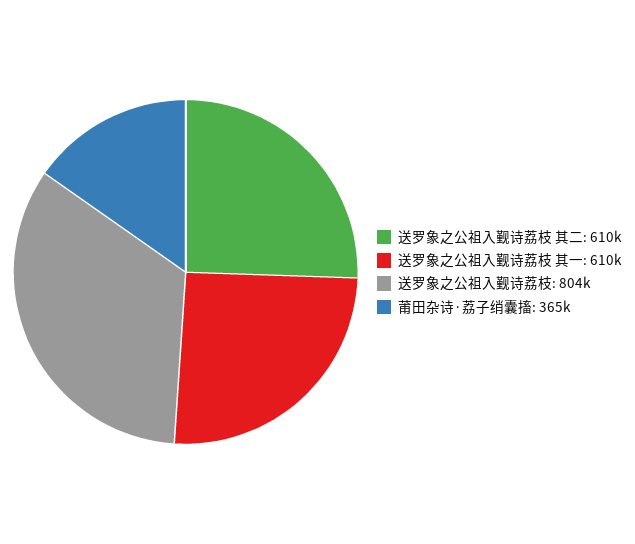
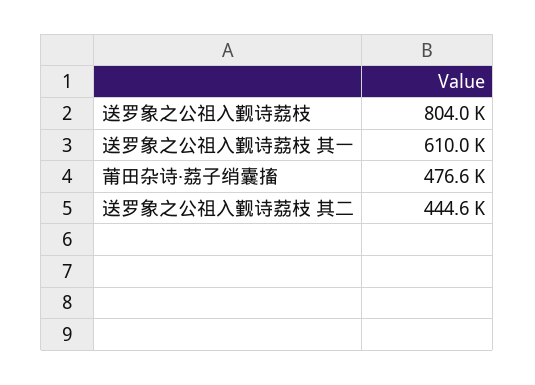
  {
-   "送罗象之公祖入觐诗荔枝 其二": 610000,
+   "送罗象之公祖入觐诗荔枝 其二": 444600,
    "送罗象之公祖入觐诗荔枝 其一": 610000,
    "送罗象之公祖入觐诗荔枝": 804000,
-   "莆田杂诗·荔子绡囊搐": 365000
+   "莆田杂诗·荔子绡囊搐": 476600
  }

